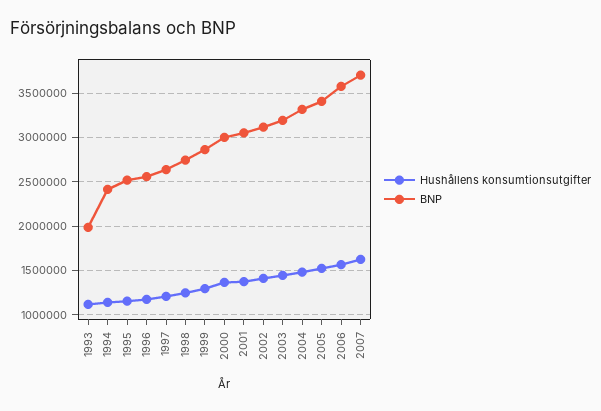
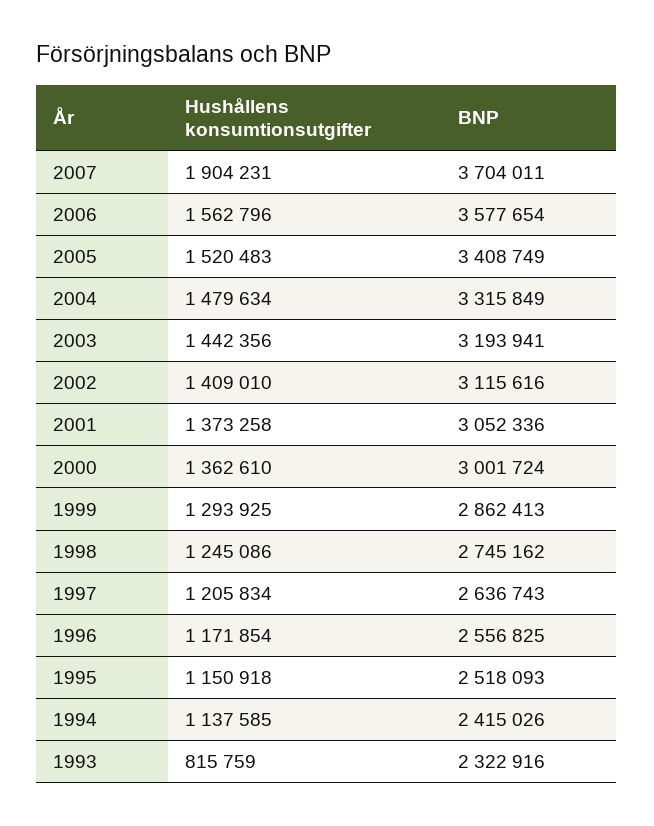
  {
    "Hushållens konsumtionsutgifter": {
-     "1993": 1100000,
+     "1993": 815759,
      "1994": 1137585,
      "1995": 1150918,
      "1996": 1171854,
      "1997": 1205834,
      "1998": 1245086,
      "1999": 1293925,
      "2000": 1362610,
      "2001": 1373258,
      "2002": 1409010,
      "2003": 1442356,
      "2004": 1479634,
      "2005": 1520483,
      "2006": 1562796,
-     "2007": 1600000
+     "2007": 1904231
    },
    "BNP": {
-     "1993": 2000000,
+     "1993": 2322916,
      "1994": 2415026,
      "1995": 2518093,
      "1996": 2556825,
      "1997": 2636743,
      "1998": 2745162,
      "1999": 2862413,
      "2000": 3001724,
      "2001": 3052336,
      "2002": 3115616,
      "2003": 3193941,
      "2004": 3315849,
      "2005": 3408749,
      "2006": 3577654,
      "2007": 3704011
    }
  }

